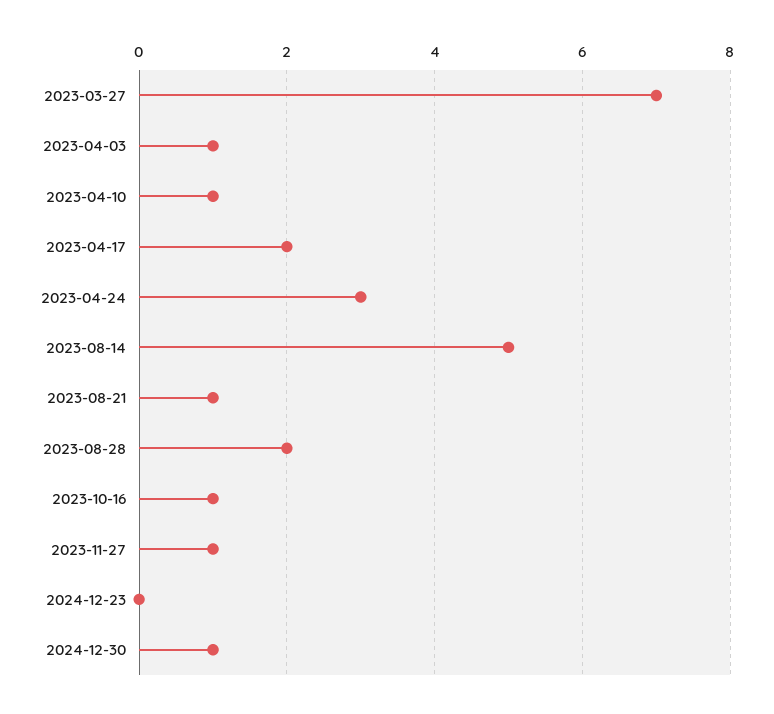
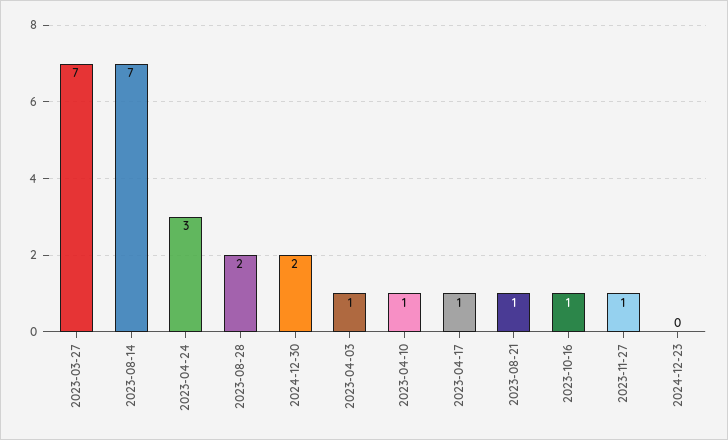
  {
    "2023-03-27": 7,
    "2023-04-03": 1,
    "2023-04-10": 1,
-   "2023-04-17": 2,
+   "2023-04-17": 1,
    "2023-04-24": 3,
-   "2023-08-14": 5,
+   "2023-08-14": 7,
    "2023-08-21": 1,
    "2023-08-28": 2,
    "2023-10-16": 1,
    "2023-11-27": 1,
    "2024-12-23": 0,
-   "2024-12-30": 1
+   "2024-12-30": 2
  }

